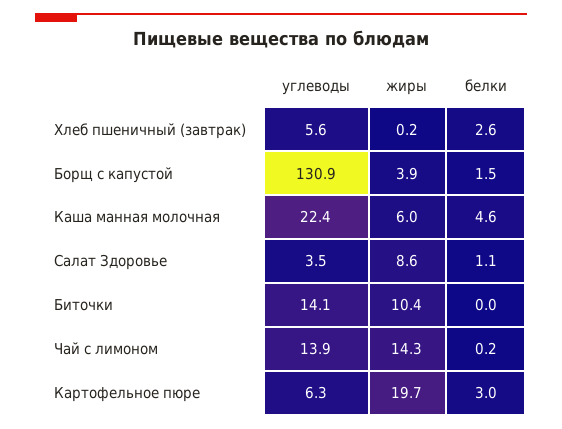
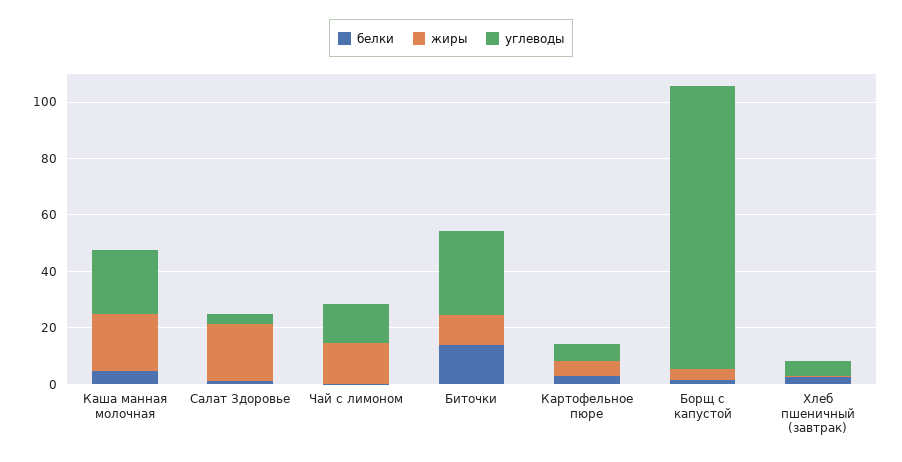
  {
    "углеводы": {
      "Хлеб пшеничный (завтрак)": 5.6,
-     "Борщ с капустой": 130.9,
+     "Борщ с капустой": 100,
      "Каша манная молочная": 22.4,
      "Салат Здоровье": 3.5,
-     "Биточки": 14.1,
+     "Биточки": 30,
      "Чай с лимоном": 13.9,
      "Картофельное пюре": 6.3
    },
    "жиры": {
      "Хлеб пшеничный (завтрак)": 0.2,
      "Борщ с капустой": 3.9,
-     "Каша манная молочная": 6,
+     "Каша манная молочная": 20,
-     "Салат Здоровье": 8.6,
+     "Салат Здоровье": 20,
      "Биточки": 10.4,
      "Чай с лимоном": 14.3,
-     "Картофельное пюре": 19.7
+     "Картофельное пюре": 5
    },
    "белки": {
      "Хлеб пшеничный (завтрак)": 2.6,
      "Борщ с капустой": 1.5,
      "Каша манная молочная": 4.6,
      "Салат Здоровье": 1.1,
-     "Биточки": 0,
+     "Биточки": 15,
      "Чай с лимоном": 0.2,
      "Картофельное пюре": 3
    }
  }

